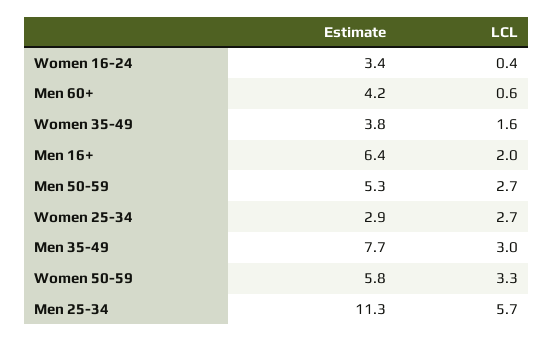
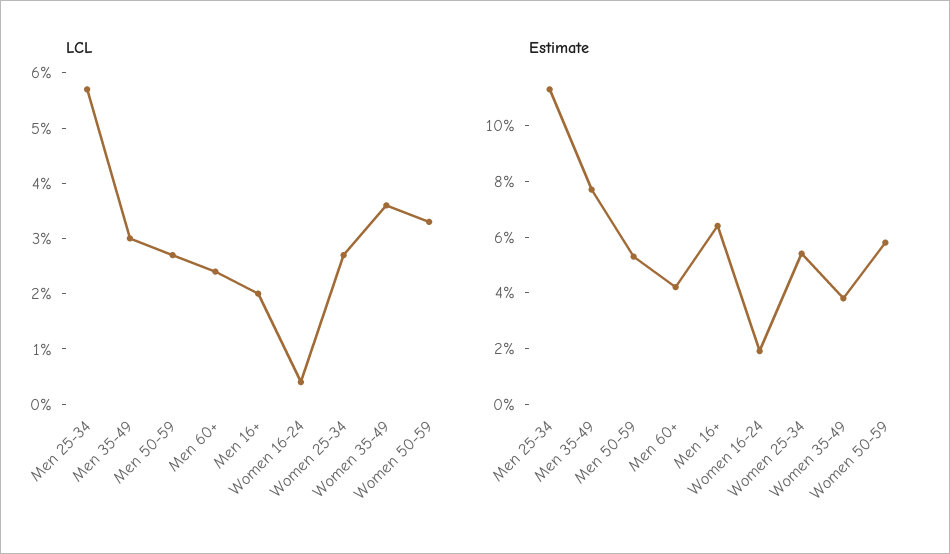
  {
    "Estimate": {
-     "Women 16-24": 3.4,
+     "Women 16-24": 2,
      "Men 60+": 4.2,
      "Women 35-49": 3.8,
      "Men 16+": 6.4,
      "Men 50-59": 5.3,
-     "Women 25-34": 2.9,
+     "Women 25-34": 5.5,
      "Men 35-49": 7.7,
      "Women 50-59": 5.8,
      "Men 25-34": 11.3
    },
    "LCL": {
      "Women 16-24": 0.4,
-     "Men 60+": 0.6,
+     "Men 60+": 2.5,
-     "Women 35-49": 1.6,
+     "Women 35-49": 3.5,
      "Men 16+": 2,
      "Men 50-59": 2.7,
      "Women 25-34": 2.7,
      "Men 35-49": 3,
      "Women 50-59": 3.3,
      "Men 25-34": 5.7
    }
  }

